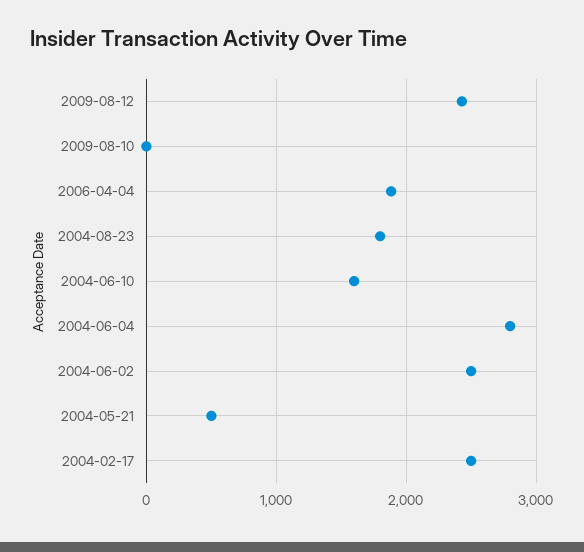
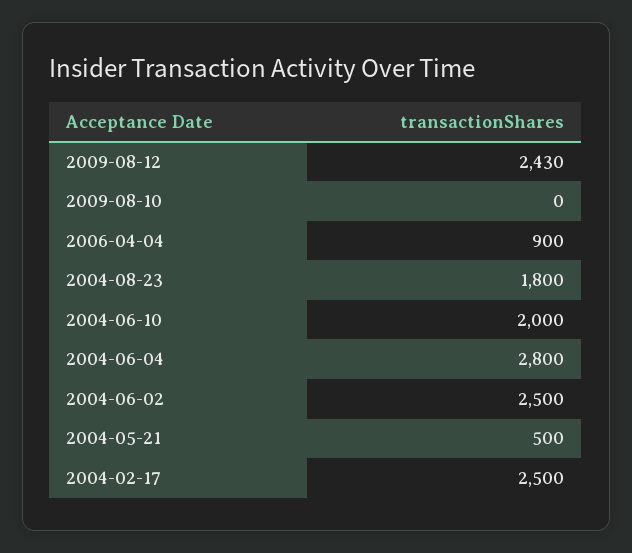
  {
    "2009-08-12": 2430,
    "2009-08-10": 0,
-   "2006-04-04": 1900,
+   "2006-04-04": 900,
    "2004-08-23": 1800,
-   "2004-06-10": 1600,
+   "2004-06-10": 2000,
    "2004-06-04": 2800,
    "2004-06-02": 2500,
    "2004-05-21": 500,
    "2004-02-17": 2500
  }

